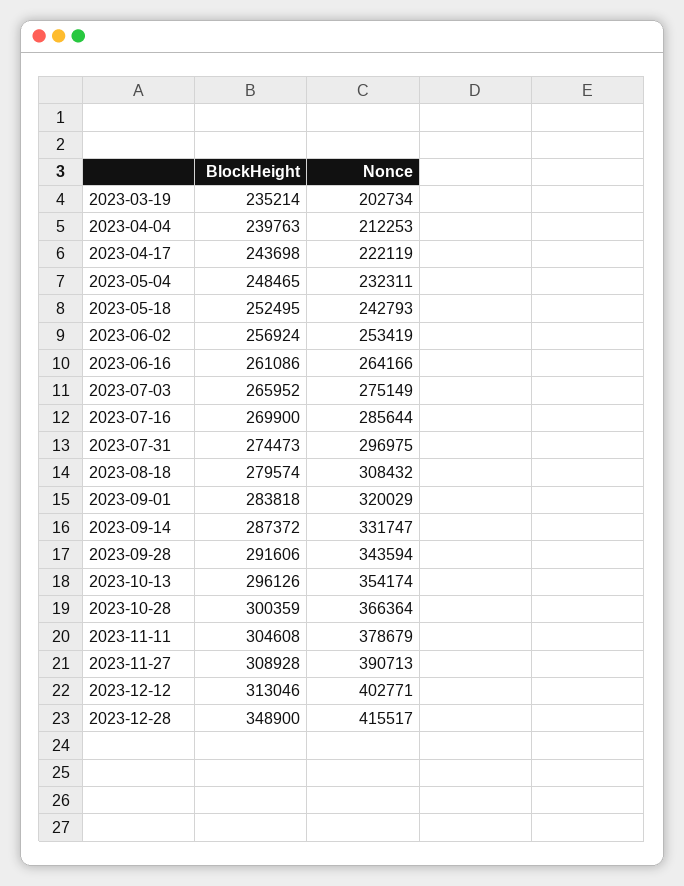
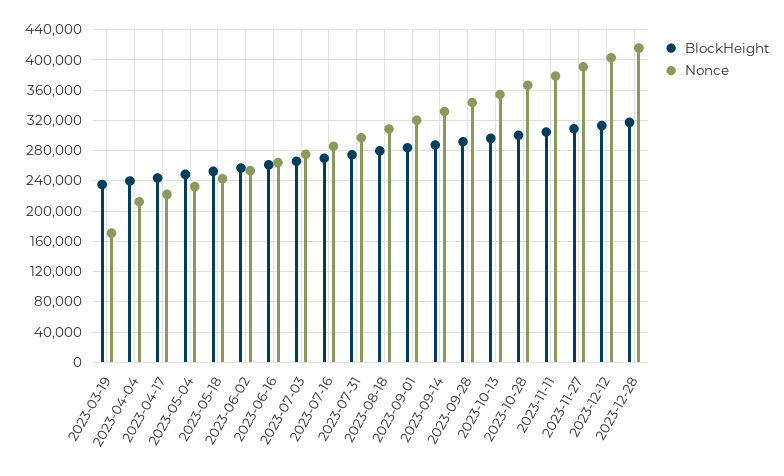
  {
    "BlockHeight": {
      "2023-03-19": 235214,
      "2023-04-04": 239763,
      "2023-04-17": 243698,
      "2023-05-04": 248465,
      "2023-05-18": 252495,
      "2023-06-02": 256924,
      "2023-06-16": 261086,
      "2023-07-03": 265952,
      "2023-07-16": 269900,
      "2023-07-31": 274473,
      "2023-08-18": 279574,
      "2023-09-01": 283818,
      "2023-09-14": 287372,
      "2023-09-28": 291606,
      "2023-10-13": 296126,
      "2023-10-28": 300359,
      "2023-11-11": 304608,
      "2023-11-27": 308928,
      "2023-12-12": 313046,
-     "2023-12-28": 348900
+     "2023-12-28": 320000
    },
    "Nonce": {
-     "2023-03-19": 202734,
+     "2023-03-19": 170000,
      "2023-04-04": 212253,
      "2023-04-17": 222119,
      "2023-05-04": 232311,
      "2023-05-18": 242793,
      "2023-06-02": 253419,
      "2023-06-16": 264166,
      "2023-07-03": 275149,
      "2023-07-16": 285644,
      "2023-07-31": 296975,
      "2023-08-18": 308432,
      "2023-09-01": 320029,
      "2023-09-14": 331747,
      "2023-09-28": 343594,
      "2023-10-13": 354174,
      "2023-10-28": 366364,
      "2023-11-11": 378679,
      "2023-11-27": 390713,
      "2023-12-12": 402771,
      "2023-12-28": 415517
    }
  }

